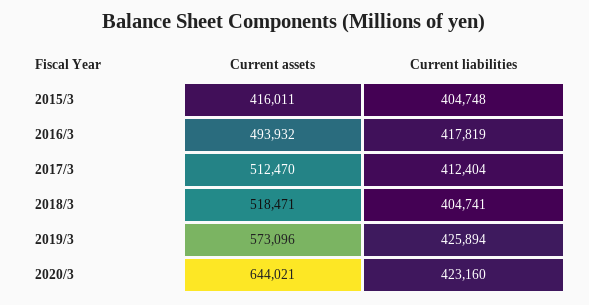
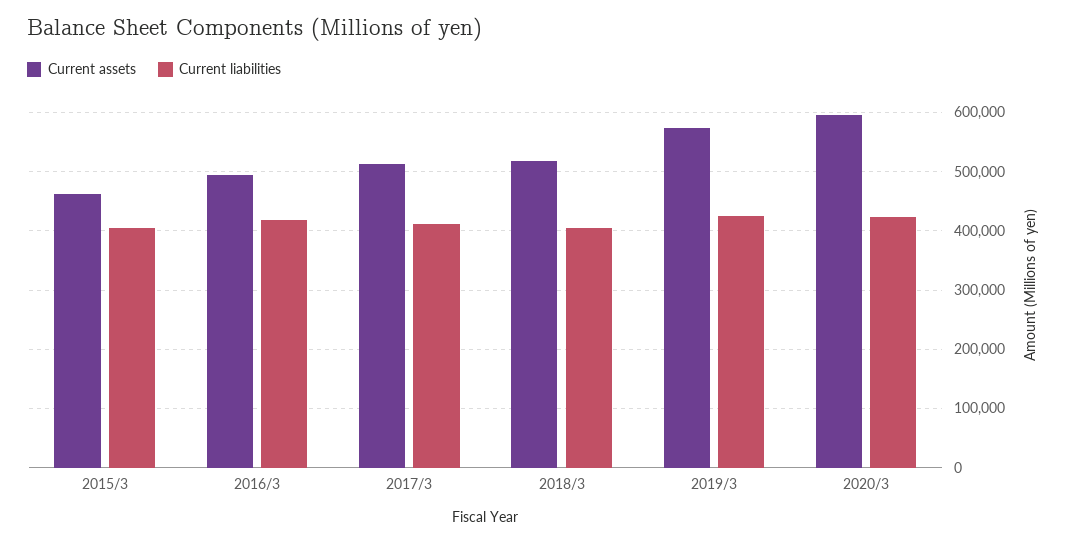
  {
    "Current assets": {
-     "2015/3": 416011,
+     "2015/3": 460000,
      "2016/3": 493932,
      "2017/3": 512470,
      "2018/3": 518471,
      "2019/3": 573096,
-     "2020/3": 644021
+     "2020/3": 600000
    },
    "Current liabilities": {
      "2015/3": 404748,
      "2016/3": 417819,
      "2017/3": 412404,
      "2018/3": 404741,
      "2019/3": 425894,
      "2020/3": 423160
    }
  }

